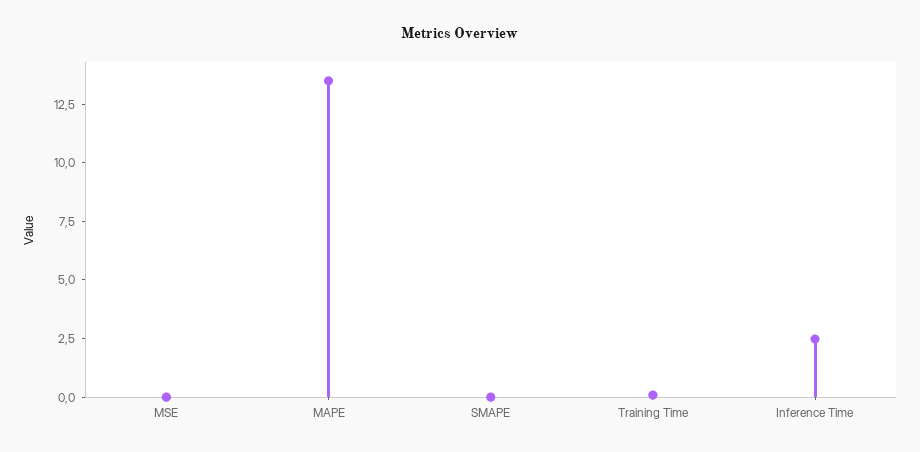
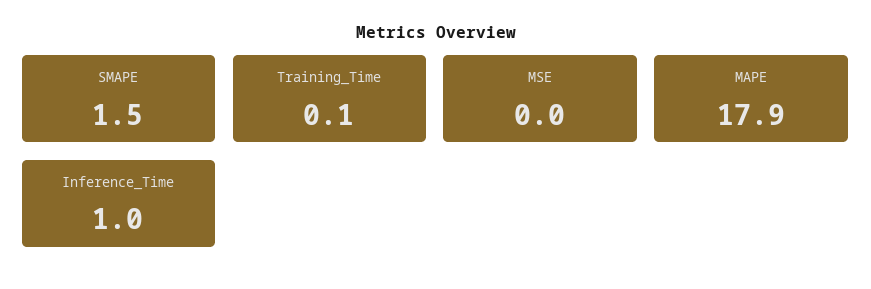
  {
    "MSE": 0,
-   "MAPE": 13.5,
+   "MAPE": 17.9,
-   "SMAPE": 0,
+   "SMAPE": 1.5,
    "Training Time": 0.1,
-   "Inference Time": 2.5
+   "Inference Time": 1
  }

